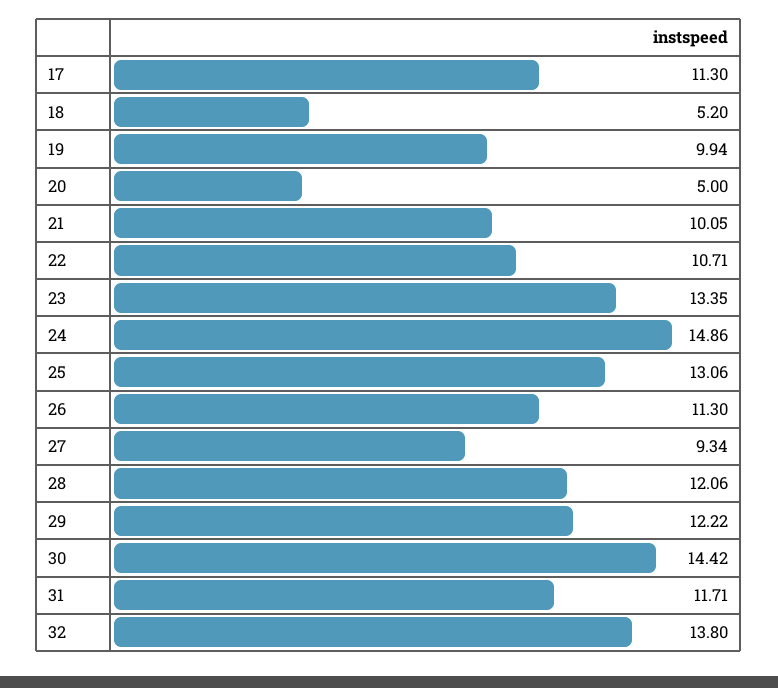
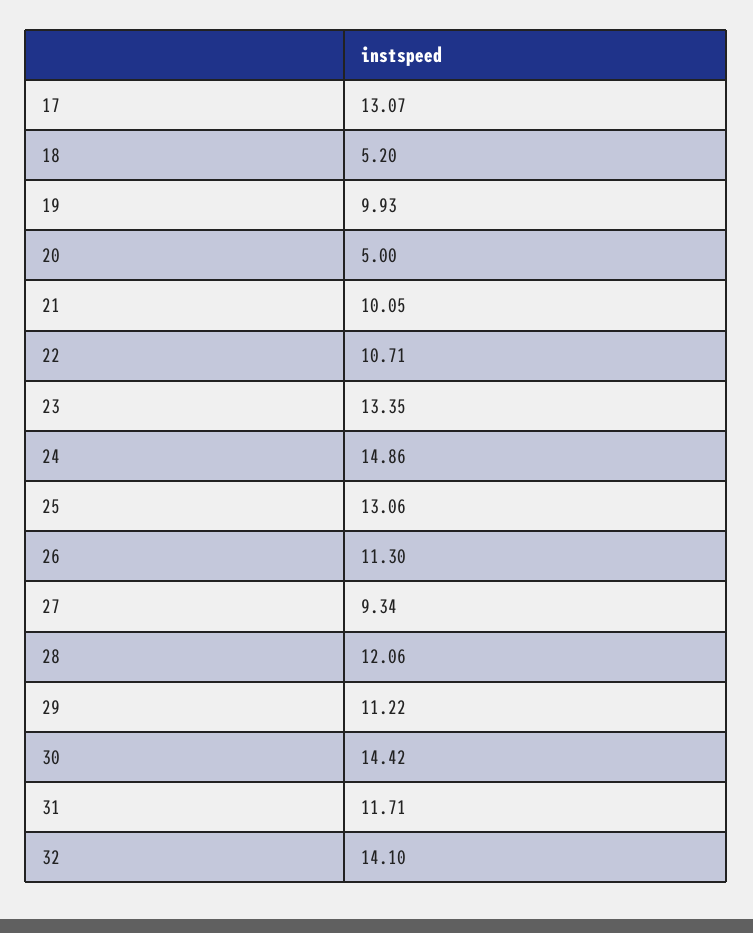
  {
-   "17": 11.3,
+   "17": 13.07,
    "18": 5.2,
-   "19": 9.94,
+   "19": 9.93,
    "20": 5,
    "21": 10.05,
    "22": 10.71,
    "23": 13.35,
    "24": 14.86,
    "25": 13.06,
    "26": 11.3,
    "27": 9.34,
    "28": 12.06,
-   "29": 12.22,
+   "29": 11.22,
    "30": 14.42,
    "31": 11.71,
-   "32": 13.8
+   "32": 14.1
  }

